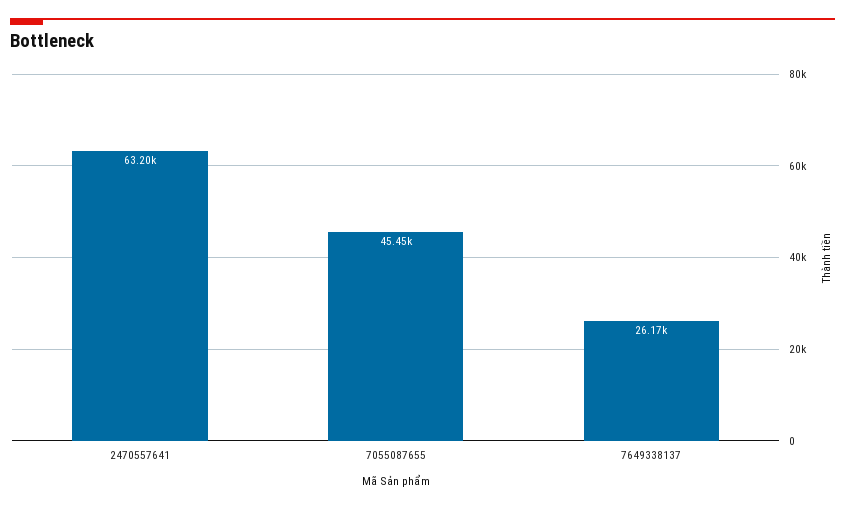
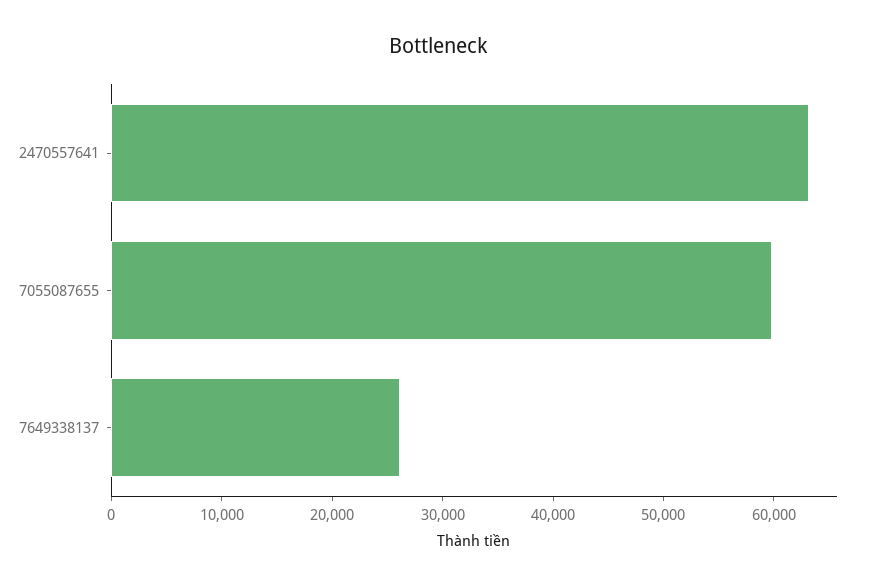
  {
    "2470557641": 63200,
-   "7055087655": 45450,
+   "7055087655": 60000,
    "7649338137": 26170
  }

